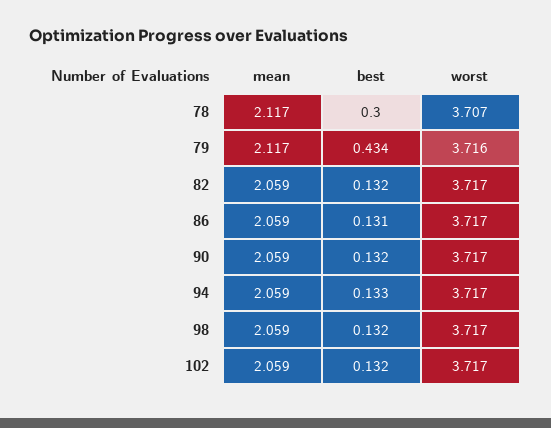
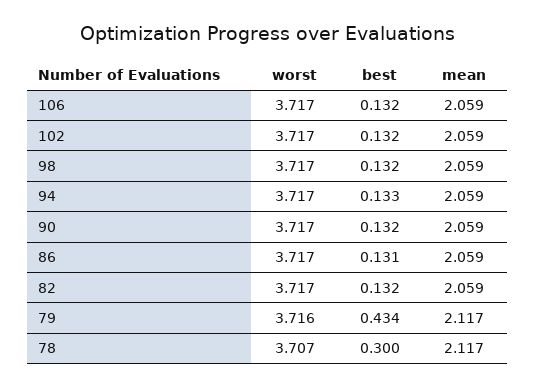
  {
    "mean": {
      "78": 2.117,
      "79": 2.117,
      "82": 2.059,
      "86": 2.059,
      "90": 2.059,
      "94": 2.059,
      "98": 2.059,
-     "102": 2.059
+     "102": 2.059,
+     "106": 2.059
    },
    "best": {
      "78": 0.3,
      "79": 0.434,
      "82": 0.132,
      "86": 0.131,
      "90": 0.132,
      "94": 0.133,
      "98": 0.132,
-     "102": 0.132
+     "102": 0.132,
+     "106": 0.132
    },
    "worst": {
      "78": 3.707,
      "79": 3.716,
      "82": 3.717,
      "86": 3.717,
      "90": 3.717,
      "94": 3.717,
      "98": 3.717,
-     "102": 3.717
+     "102": 3.717,
+     "106": 3.717
    }
  }

